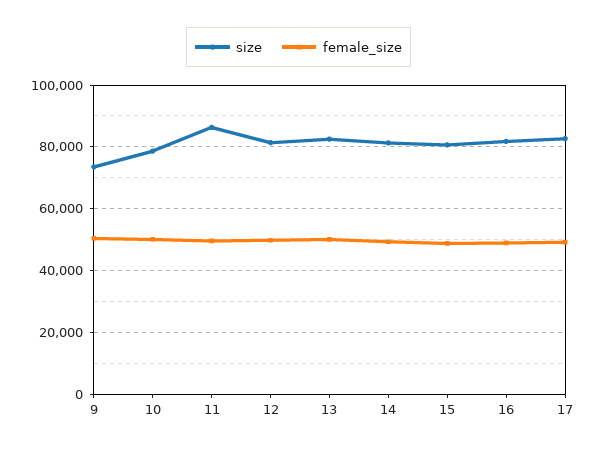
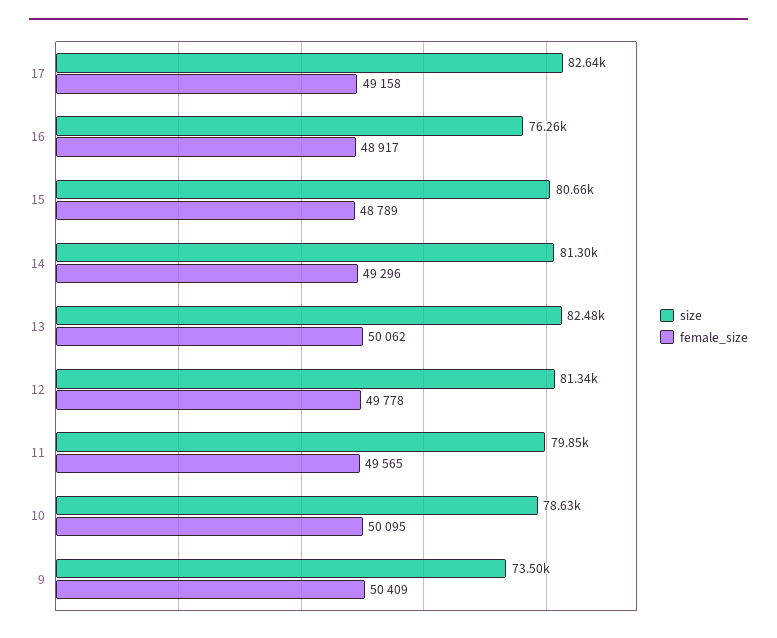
  {
    "size": {
      "9": 73500,
      "10": 78630,
-     "11": 86000,
+     "11": 79850,
      "12": 81340,
      "13": 82480,
      "14": 81300,
      "15": 80660,
-     "16": 82000,
+     "16": 76260,
      "17": 82640
    },
    "female_size": {
      "9": 50409,
      "10": 50095,
      "11": 49565,
      "12": 49778,
      "13": 50062,
      "14": 49296,
      "15": 48789,
      "16": 48917,
      "17": 49158
    }
  }

